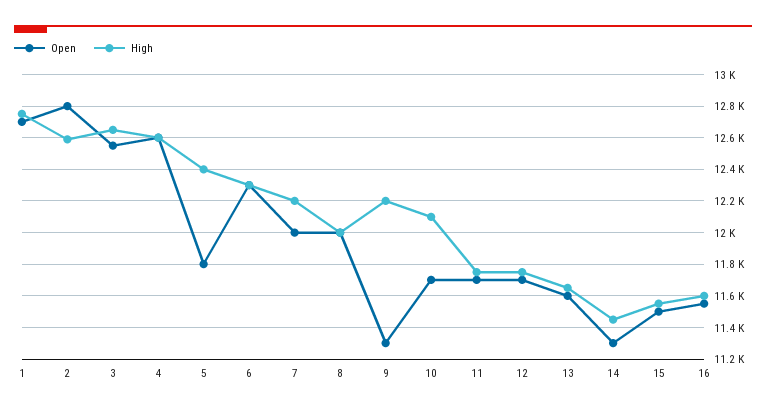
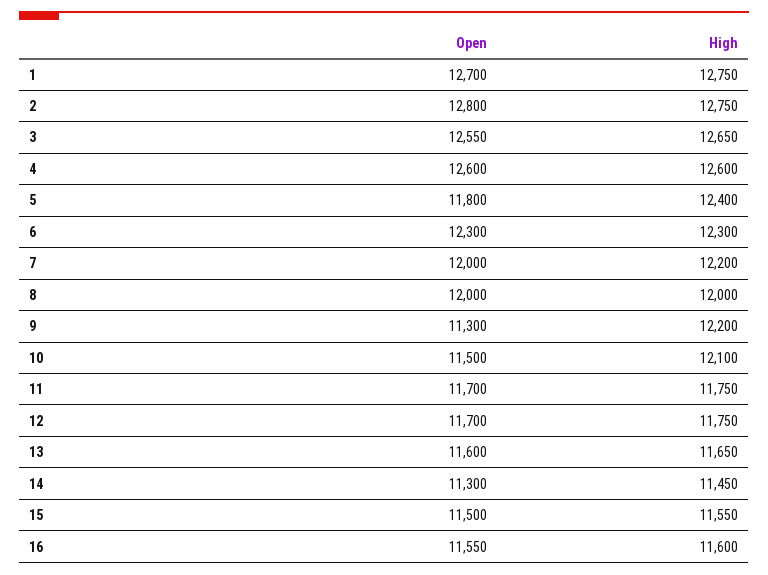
  {
    "Open": {
      "1": 12700,
      "2": 12800,
      "3": 12550,
      "4": 12600,
      "5": 11800,
      "6": 12300,
      "7": 12000,
      "8": 12000,
      "9": 11300,
-     "10": 11700,
+     "10": 11500,
      "11": 11700,
      "12": 11700,
      "13": 11600,
      "14": 11300,
      "15": 11500,
      "16": 11550
    },
    "High": {
      "1": 12750,
-     "2": 12600,
+     "2": 12750,
      "3": 12650,
      "4": 12600,
      "5": 12400,
      "6": 12300,
      "7": 12200,
      "8": 12000,
      "9": 12200,
      "10": 12100,
      "11": 11750,
      "12": 11750,
      "13": 11650,
      "14": 11450,
      "15": 11550,
      "16": 11600
    }
  }

